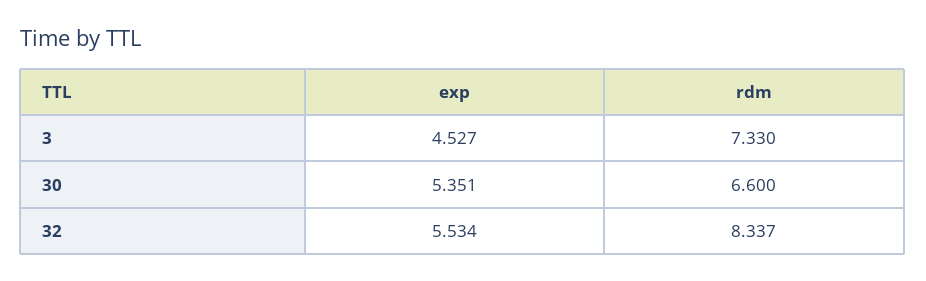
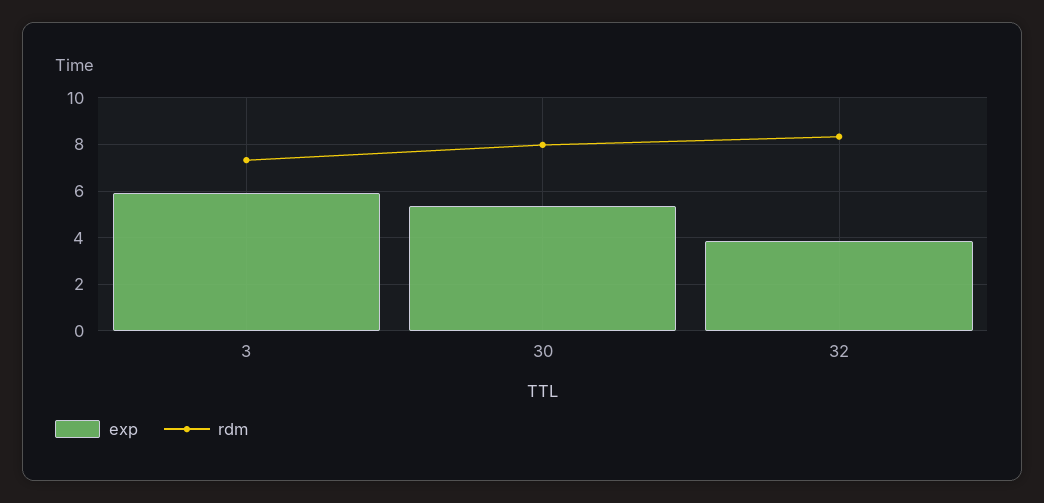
  {
    "exp": {
-     "3": 4.527,
+     "3": 6,
      "30": 5.351,
-     "32": 5.534
+     "32": 4
    },
    "rdm": {
      "3": 7.33,
-     "30": 6.6,
+     "30": 8,
      "32": 8.337
    }
  }

